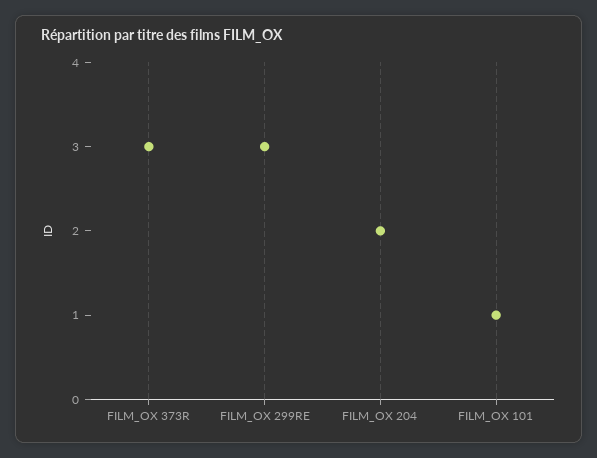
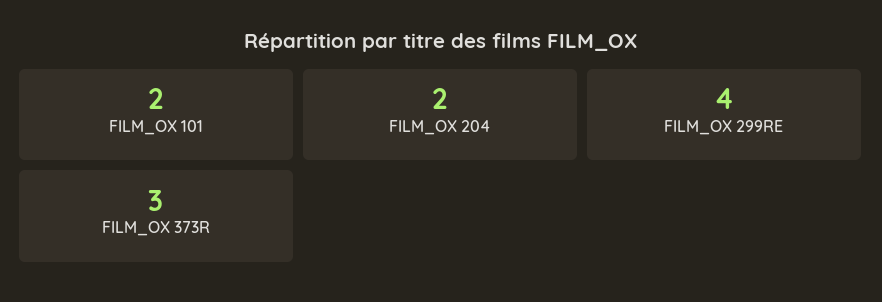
  {
    "FILM_OX 373R": 3,
-   "FILM_OX 299RE": 3,
+   "FILM_OX 299RE": 4,
    "FILM_OX 204": 2,
-   "FILM_OX 101": 1
+   "FILM_OX 101": 2
  }

